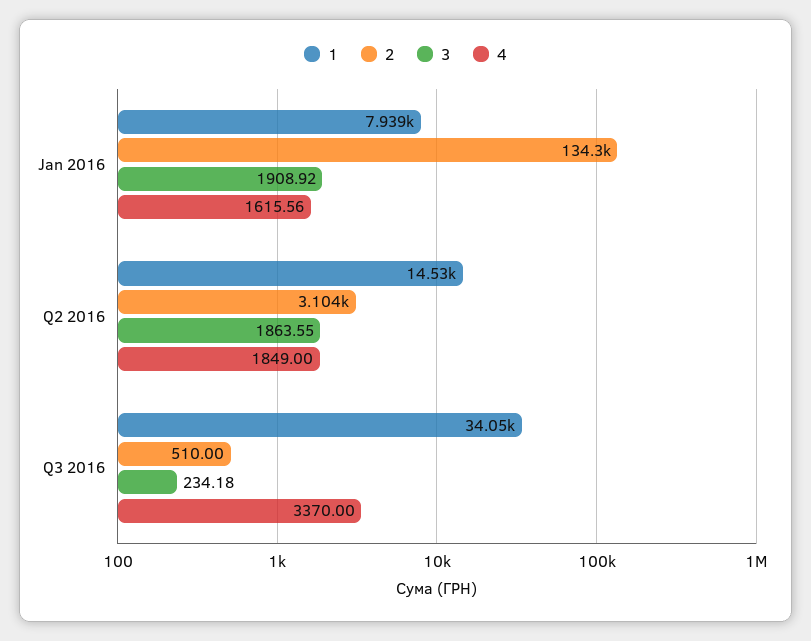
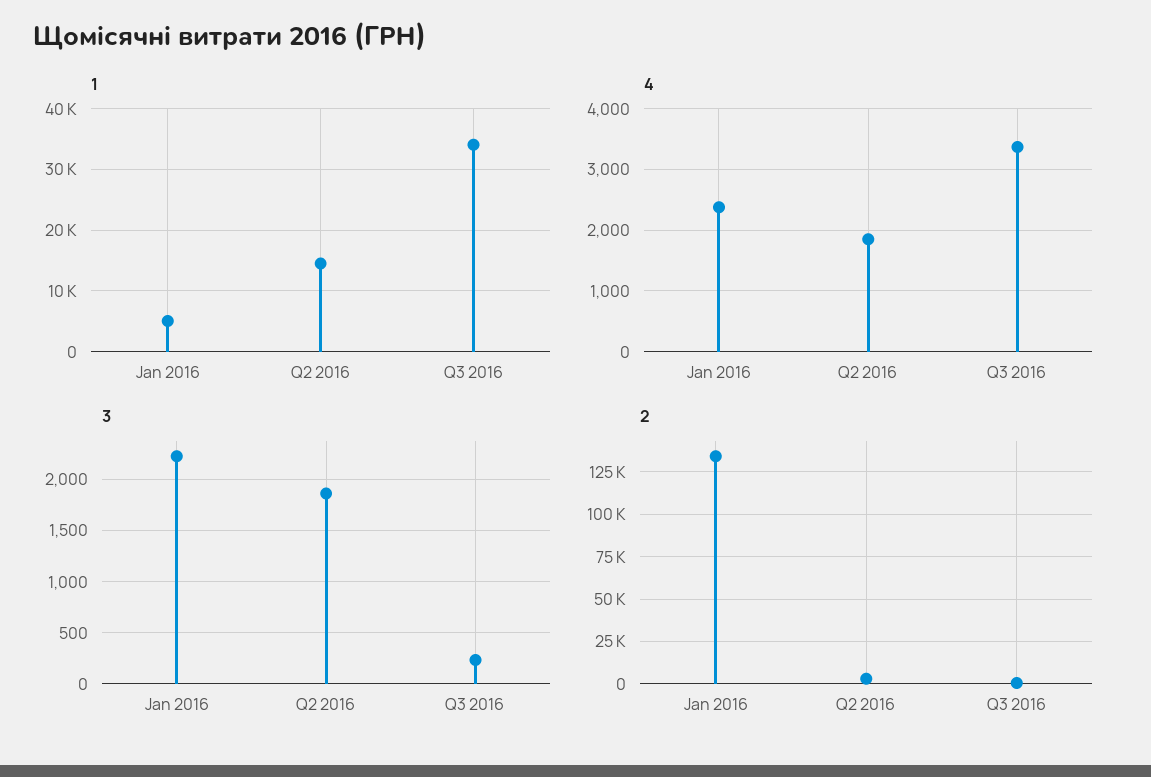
  {
    "1": {
-     "Jan 2016": 7939,
+     "Jan 2016": 5000,
      "Q2 2016": 14530,
      "Q3 2016": 34050
    },
    "2": {
      "Jan 2016": 134300,
      "Q2 2016": 3104,
      "Q3 2016": 510
    },
    "3": {
-     "Jan 2016": 1908.92,
+     "Jan 2016": 2200,
      "Q2 2016": 1863.55,
      "Q3 2016": 234.18
    },
    "4": {
-     "Jan 2016": 1615.56,
+     "Jan 2016": 2400,
      "Q2 2016": 1849,
      "Q3 2016": 3370
    }
  }

